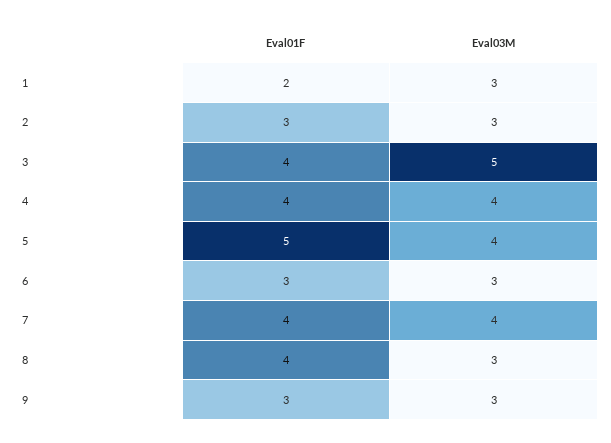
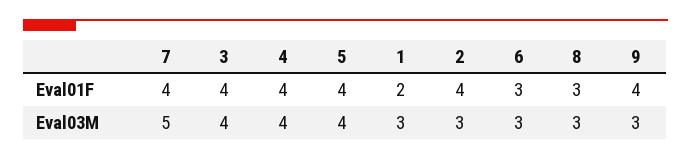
  {
    "Eval01F": {
      "1": 2,
-     "2": 3,
+     "2": 4,
      "3": 4,
      "4": 4,
-     "5": 5,
+     "5": 4,
      "6": 3,
      "7": 4,
-     "8": 4,
+     "8": 3,
-     "9": 3
+     "9": 4
    },
    "Eval03M": {
      "1": 3,
      "2": 3,
-     "3": 5,
+     "3": 4,
      "4": 4,
      "5": 4,
      "6": 3,
-     "7": 4,
+     "7": 5,
      "8": 3,
      "9": 3
    }
  }

